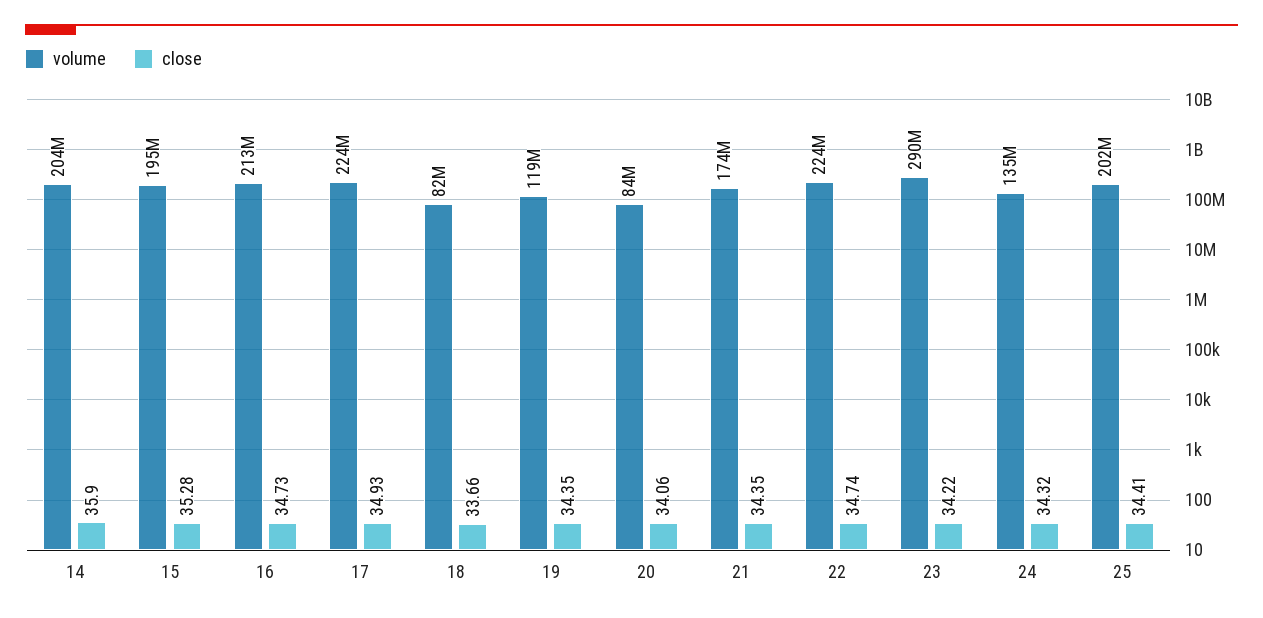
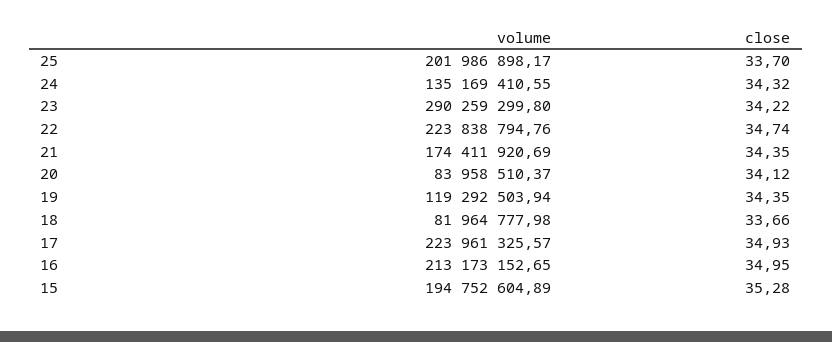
  {
    "volume": {
-     "14": 204000000,
      "15": 194752604.89,
      "16": 213173152.65,
      "17": 223961325.57,
      "18": 81964777.98,
      "19": 119292503.94,
      "20": 83958510.37,
      "21": 174411920.69,
      "22": 223838794.76,
      "23": 290259299.8,
      "24": 135169410.55,
      "25": 201986898.17
    },
    "close": {
-     "14": 35.9,
      "15": 35.28,
-     "16": 34.73,
+     "16": 34.95,
      "17": 34.93,
      "18": 33.66,
      "19": 34.35,
-     "20": 34.06,
+     "20": 34.12,
      "21": 34.35,
      "22": 34.74,
      "23": 34.22,
      "24": 34.32,
-     "25": 34.41
+     "25": 33.7
    }
  }

